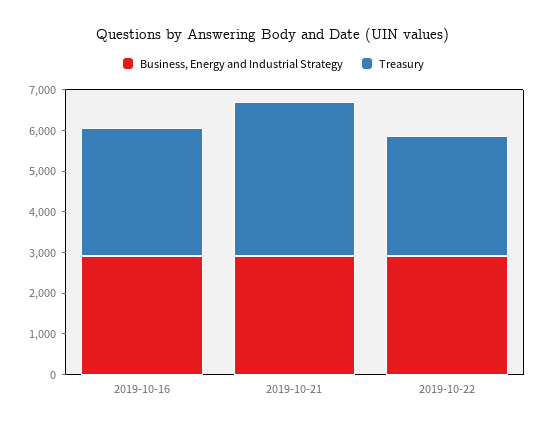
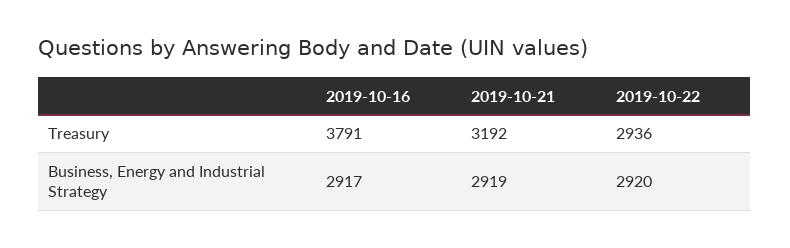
  {
    "Business, Energy and Industrial Strategy": {
      "2019-10-16": 2917,
      "2019-10-21": 2919,
      "2019-10-22": 2920
    },
    "Treasury": {
-     "2019-10-16": 3200,
+     "2019-10-16": 3791,
-     "2019-10-21": 3800,
+     "2019-10-21": 3192,
      "2019-10-22": 2936
    }
  }

